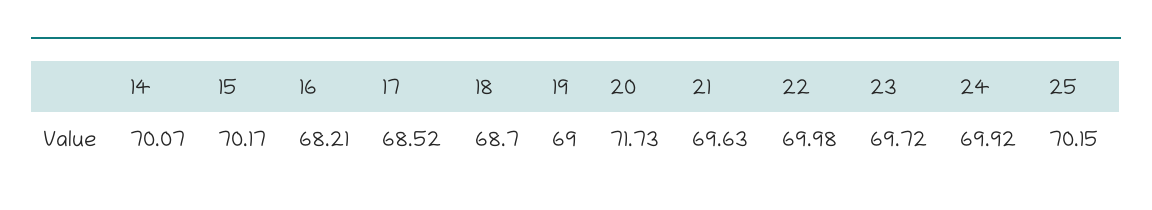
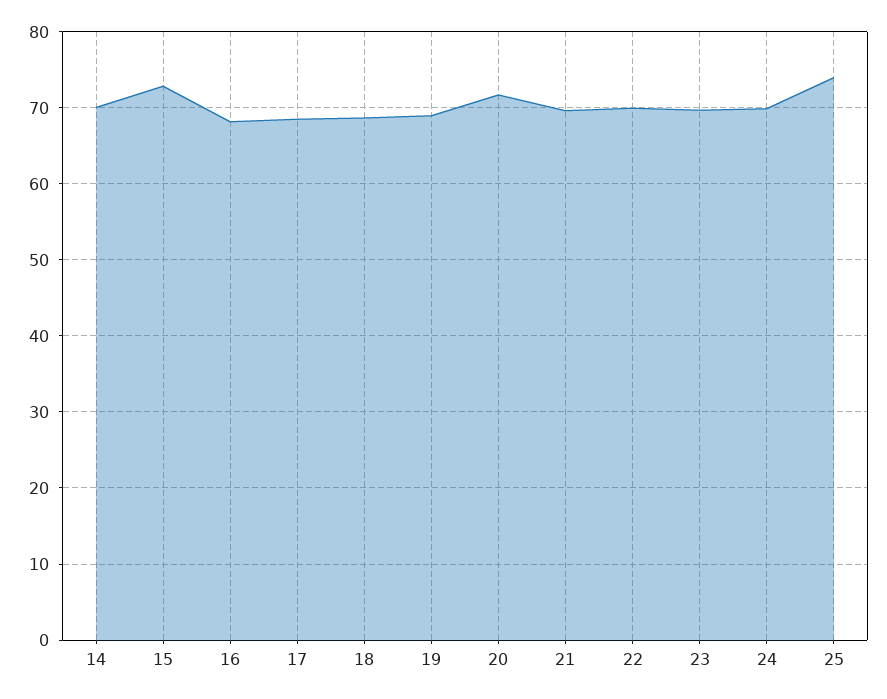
  {
    "14": 70.07,
-   "15": 70.17,
+   "15": 73,
    "16": 68.21,
    "17": 68.52,
    "18": 68.7,
    "19": 69,
    "20": 71.73,
    "21": 69.63,
    "22": 69.98,
    "23": 69.72,
    "24": 69.92,
-   "25": 70.15
+   "25": 74
  }

